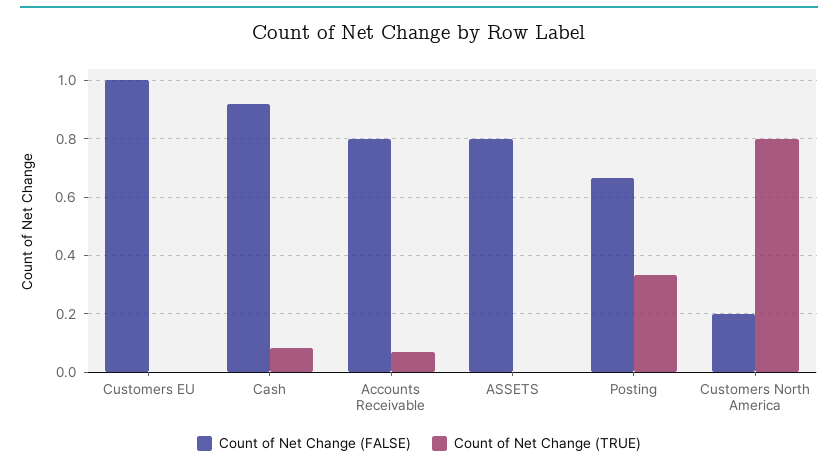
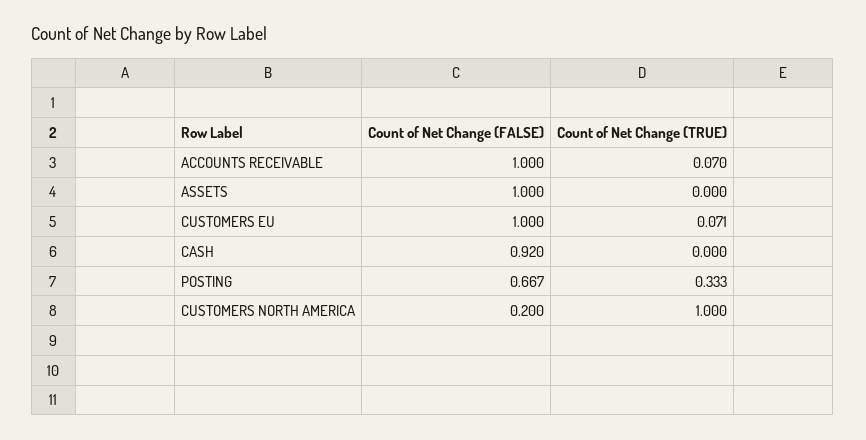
  {
    "Count of Net Change (FALSE)": {
      "Customers EU": 1,
      "Cash": 0.92,
-     "Accounts Receivable": 0.8,
+     "Accounts Receivable": 1,
-     "ASSETS": 0.8,
+     "ASSETS": 1,
      "Posting": 0.667,
      "Customers North America": 0.2
    },
    "Count of Net Change (TRUE)": {
-     "Customers EU": 0,
+     "Customers EU": 0.071,
-     "Cash": 0.075,
+     "Cash": 0,
      "Accounts Receivable": 0.07,
      "ASSETS": 0,
      "Posting": 0.333,
-     "Customers North America": 0.8
+     "Customers North America": 1
    }
  }

